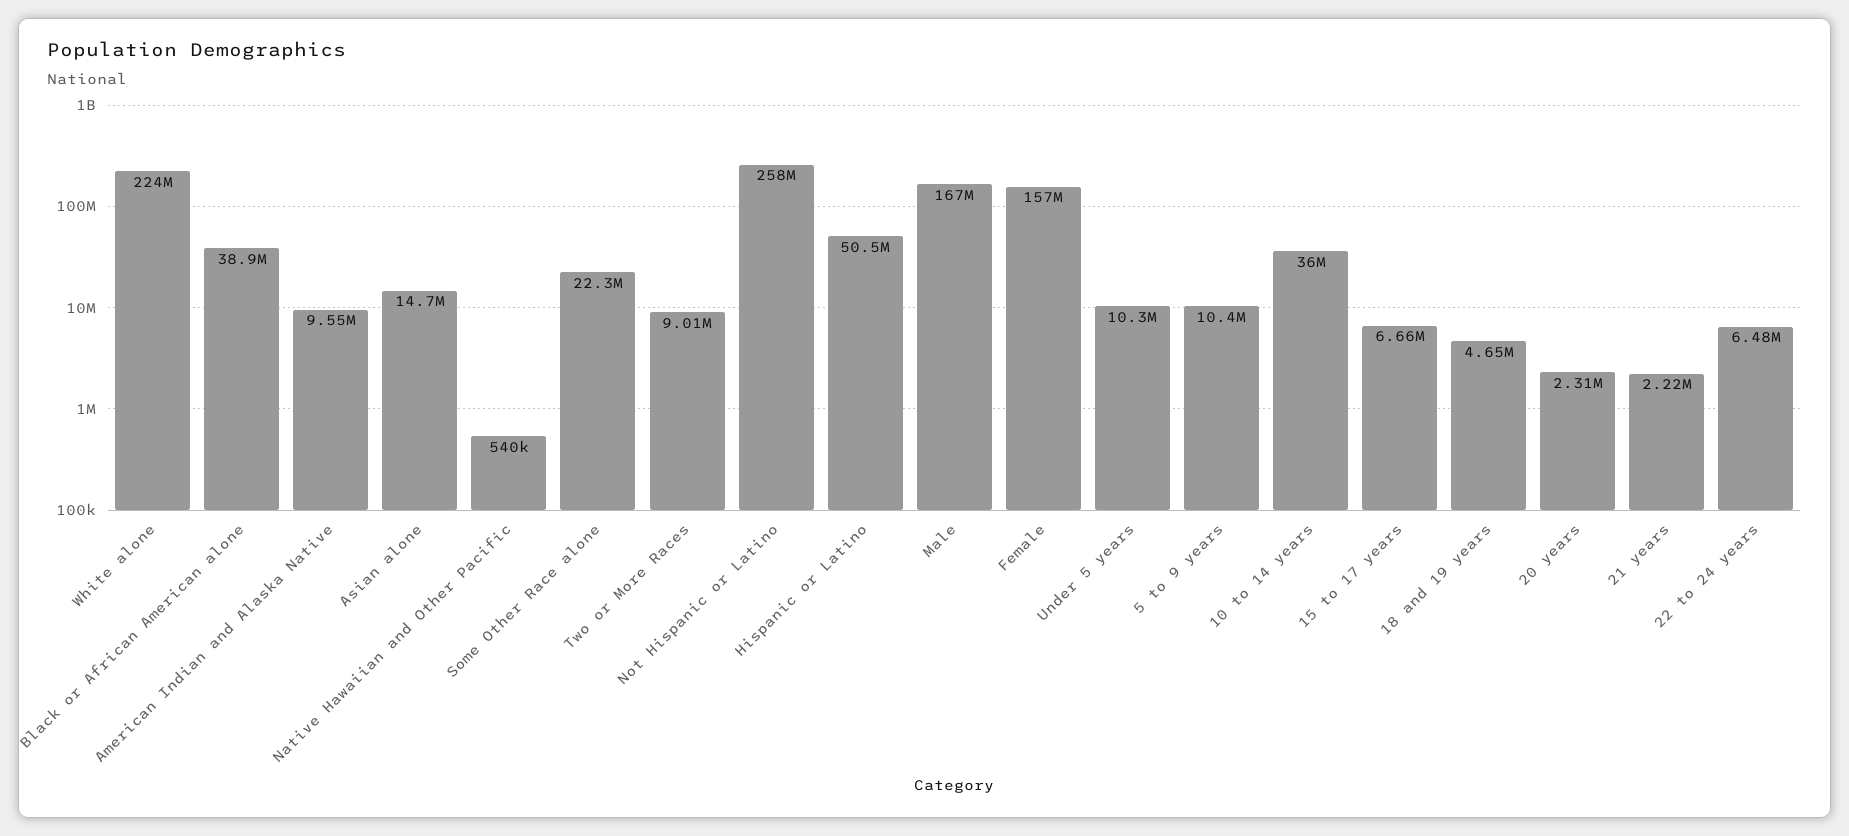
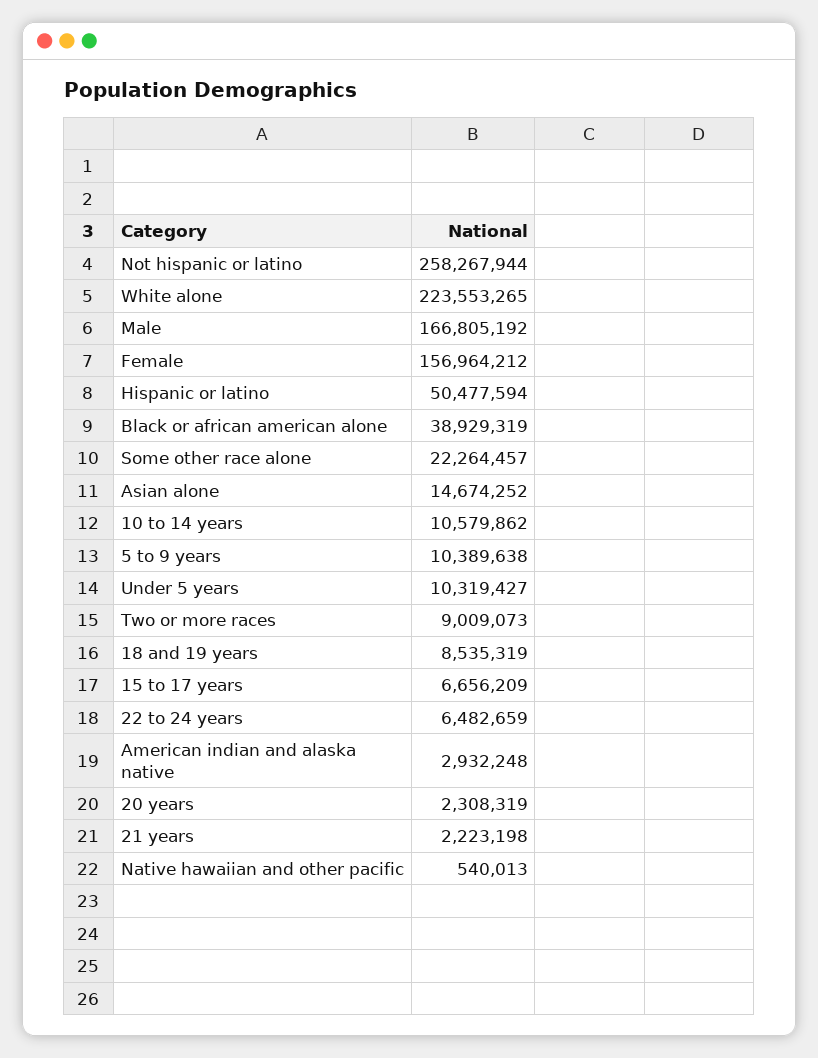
  {
    "White alone": 223553265,
    "Black or African American alone": 38929319,
-   "American Indian and Alaska Native": 9550000,
+   "American Indian and Alaska Native": 2932248,
    "Asian alone": 14674252,
    "Native Hawaiian and Other Pacific": 540013,
    "Some Other Race alone": 22264457,
    "Two or More Races": 9009073,
    "Not Hispanic or Latino": 258267944,
    "Hispanic or Latino": 50477594,
    "Male": 166805192,
    "Female": 156964212,
    "Under 5 years": 10319427,
    "5 to 9 years": 10389638,
-   "10 to 14 years": 36000000,
+   "10 to 14 years": 10579862,
    "15 to 17 years": 6656209,
-   "18 and 19 years": 4650000,
+   "18 and 19 years": 8535319,
    "20 years": 2308319,
    "21 years": 2223198,
    "22 to 24 years": 6482659
  }

